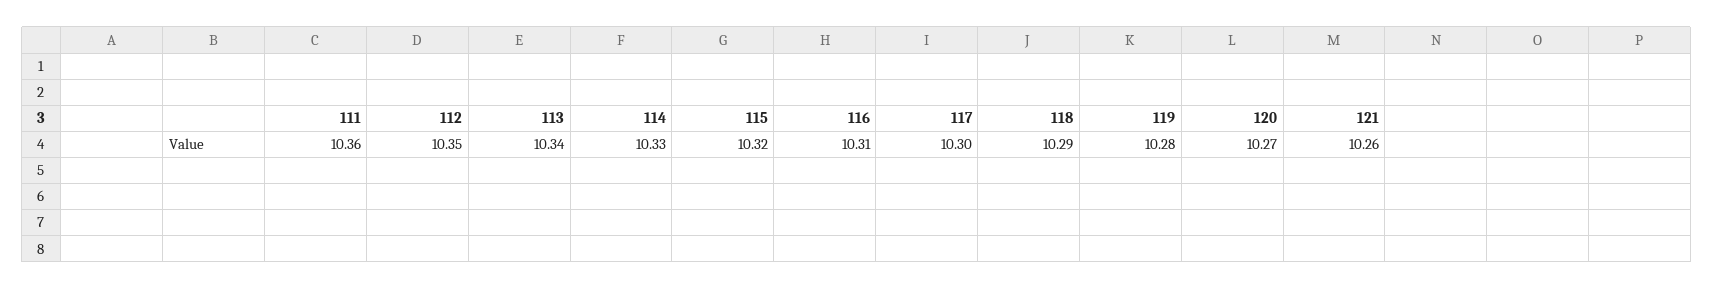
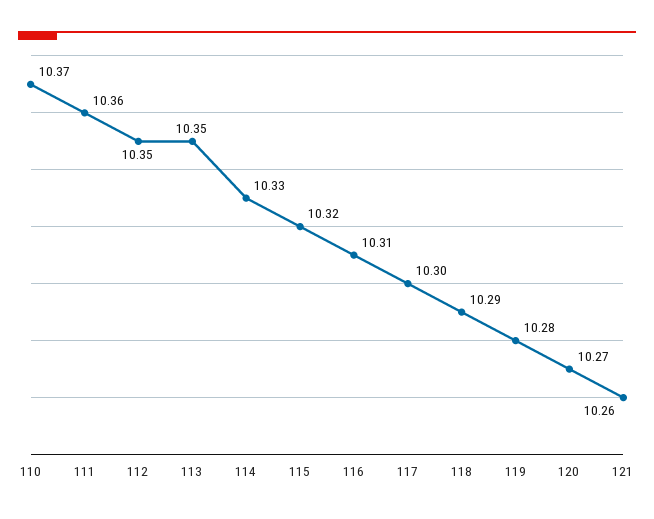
  {
    "111": 10.36,
    "112": 10.35,
-   "113": 10.34,
+   "113": 10.35,
    "114": 10.33,
    "115": 10.32,
    "116": 10.31,
    "117": 10.3,
    "118": 10.29,
    "119": 10.28,
    "120": 10.27,
-   "121": 10.26
+   "121": 10.26,
+   "110": 10.37
  }

